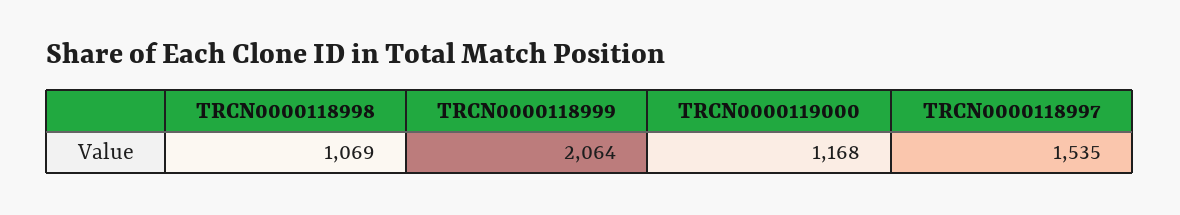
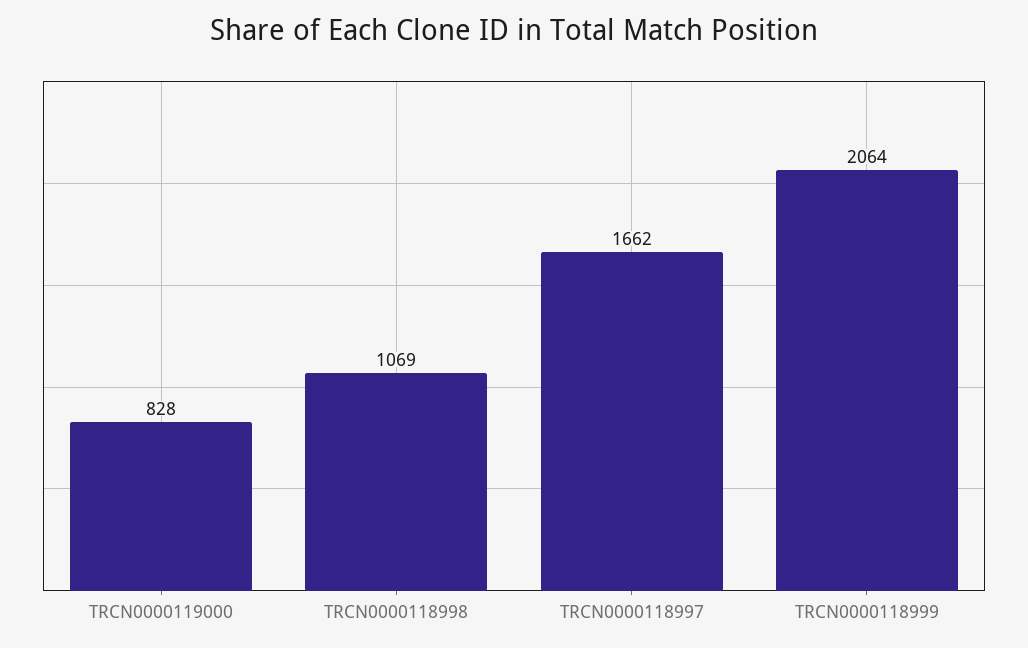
  {
    "TRCN0000118998": 1069,
    "TRCN0000118999": 2064,
-   "TRCN0000119000": 1168,
+   "TRCN0000119000": 828,
-   "TRCN0000118997": 1535
+   "TRCN0000118997": 1662
  }

